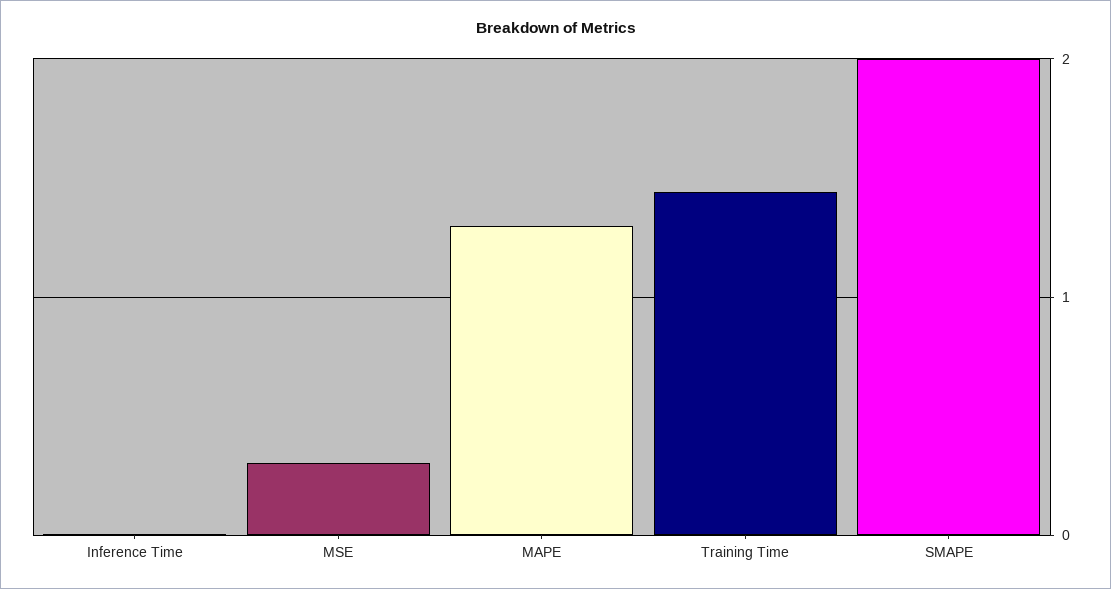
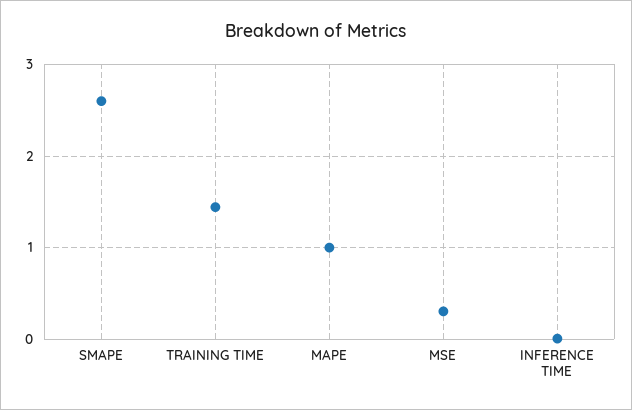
  {
    "Inference Time": 0,
    "MSE": 0.3,
-   "MAPE": 1.3,
+   "MAPE": 1,
    "Training Time": 1.4,
-   "SMAPE": 2
+   "SMAPE": 2.6
  }

